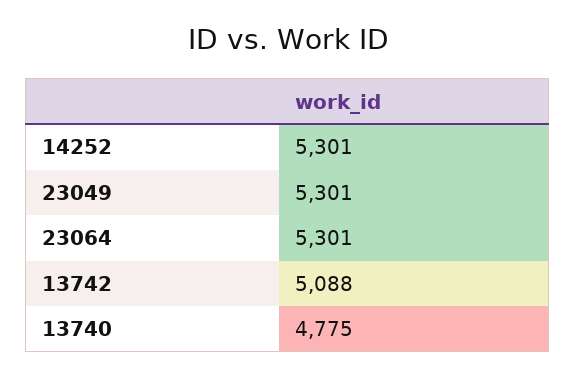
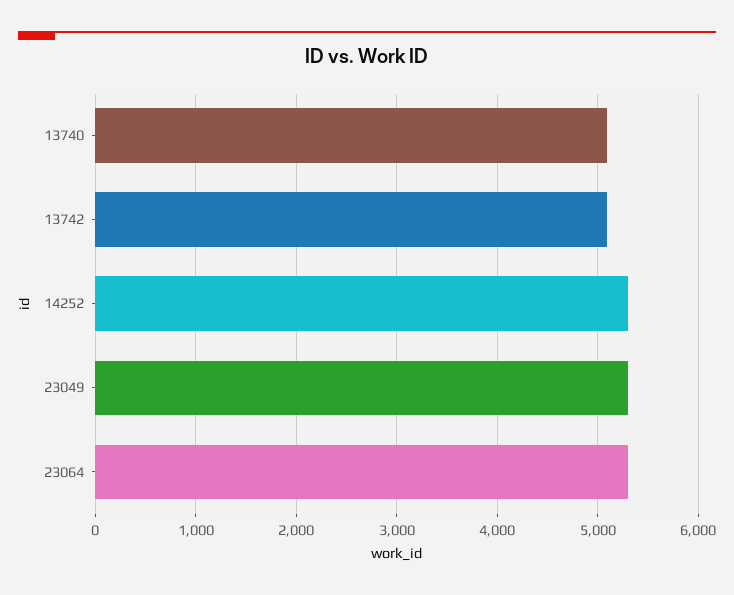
  {
    "14252": 5301,
    "23049": 5301,
    "23064": 5301,
    "13742": 5088,
-   "13740": 4775
+   "13740": 5100
  }

